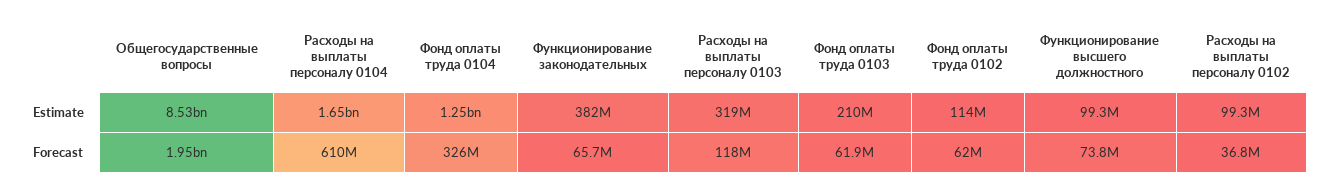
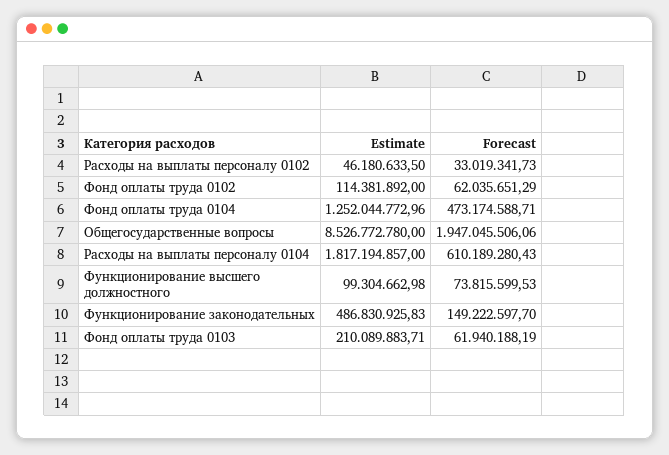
  {
    "Общегосударственные вопросы": {
      "Estimate": 8526772780,
      "Forecast": 1947045506.06
    },
    "Расходы на выплаты персоналу 0104": {
-     "Estimate": 1650000000,
+     "Estimate": 1817194857,
      "Forecast": 610189280.43
    },
    "Фонд оплаты труда 0104": {
      "Estimate": 1252044772.96,
-     "Forecast": 326000000
+     "Forecast": 473174588.71
    },
    "Функционирование законодательных": {
-     "Estimate": 382000000,
+     "Estimate": 486830925.83,
-     "Forecast": 65700000
+     "Forecast": 149222597.7
    },
-   "Расходы на выплаты персоналу 0103": {
-     "Estimate": 319000000,
-     "Forecast": 118000000
-   },
    "Фонд оплаты труда 0103": {
      "Estimate": 210089883.71,
      "Forecast": 61940188.19
    },
    "Фонд оплаты труда 0102": {
      "Estimate": 114381892,
      "Forecast": 62035651.29
    },
    "Функционирование высшего должностного": {
      "Estimate": 99304662.98,
      "Forecast": 73815599.53
    },
    "Расходы на выплаты персоналу 0102": {
-     "Estimate": 99300000,
+     "Estimate": 46180633.5,
-     "Forecast": 36800000
+     "Forecast": 33019341.73
    }
  }

